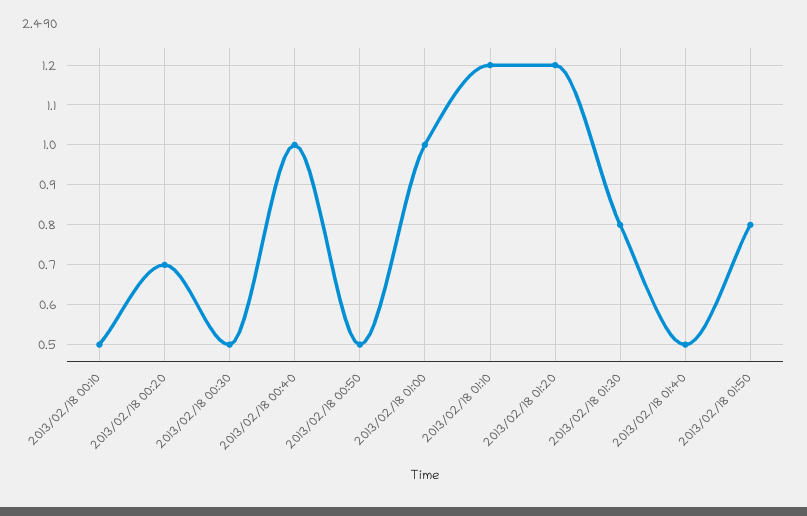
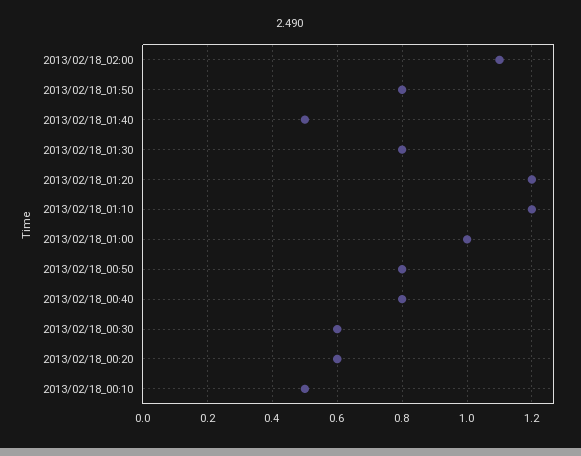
  {
    "2013/02/18 00:10": 0.5,
-   "2013/02/18 00:20": 0.7,
+   "2013/02/18 00:20": 0.6,
-   "2013/02/18 00:30": 0.5,
+   "2013/02/18 00:30": 0.6,
-   "2013/02/18 00:40": 1,
+   "2013/02/18 00:40": 0.8,
-   "2013/02/18 00:50": 0.5,
+   "2013/02/18 00:50": 0.8,
    "2013/02/18 01:00": 1,
    "2013/02/18 01:10": 1.2,
    "2013/02/18 01:20": 1.2,
    "2013/02/18 01:30": 0.8,
    "2013/02/18 01:40": 0.5,
-   "2013/02/18 01:50": 0.8
+   "2013/02/18 01:50": 0.8,
+   "2013/02/18_02:00": 1.1
  }

